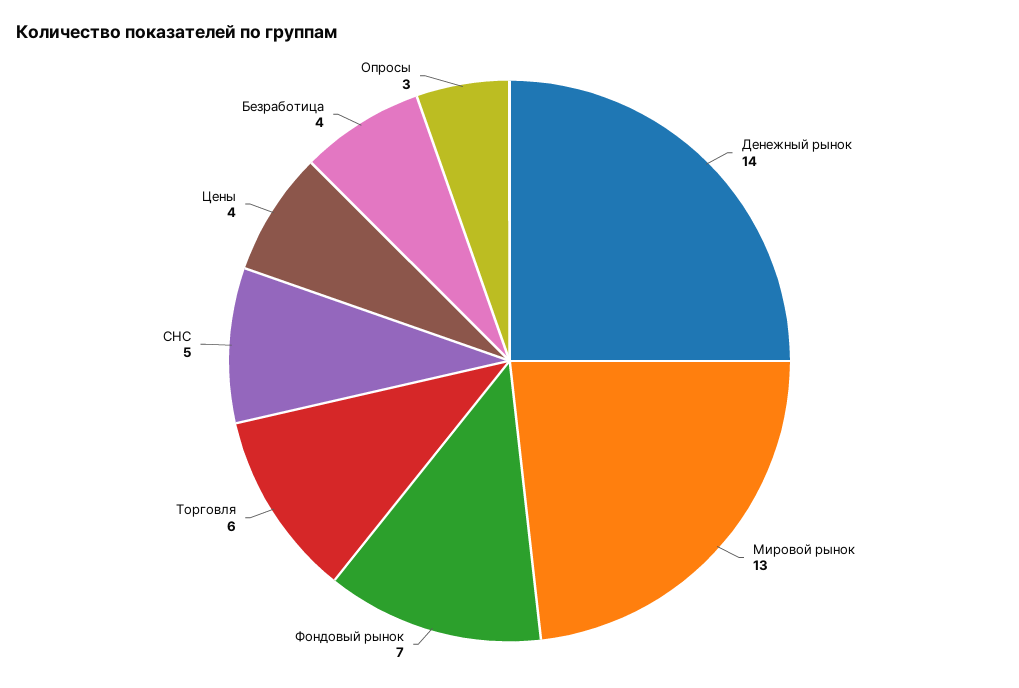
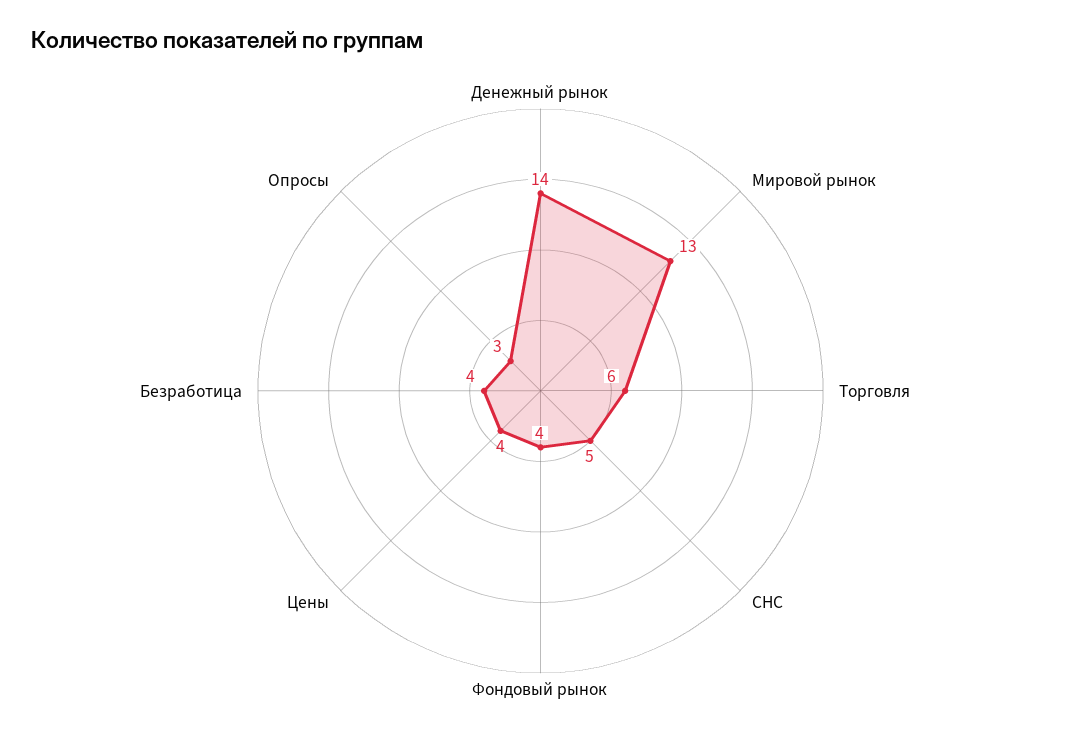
  {
    "Денежный рынок": 14,
    "Мировой рынок": 13,
-   "Фондовый рынок": 7,
+   "Фондовый рынок": 4,
    "Торговля": 6,
    "СНС": 5,
    "Цены": 4,
    "Безработица": 4,
    "Опросы": 3
  }

